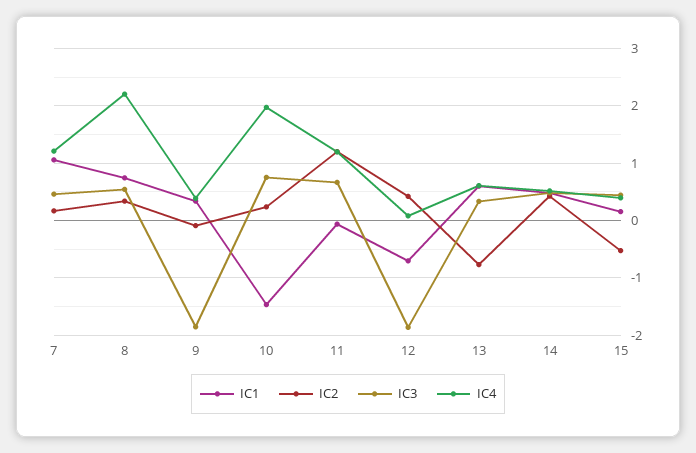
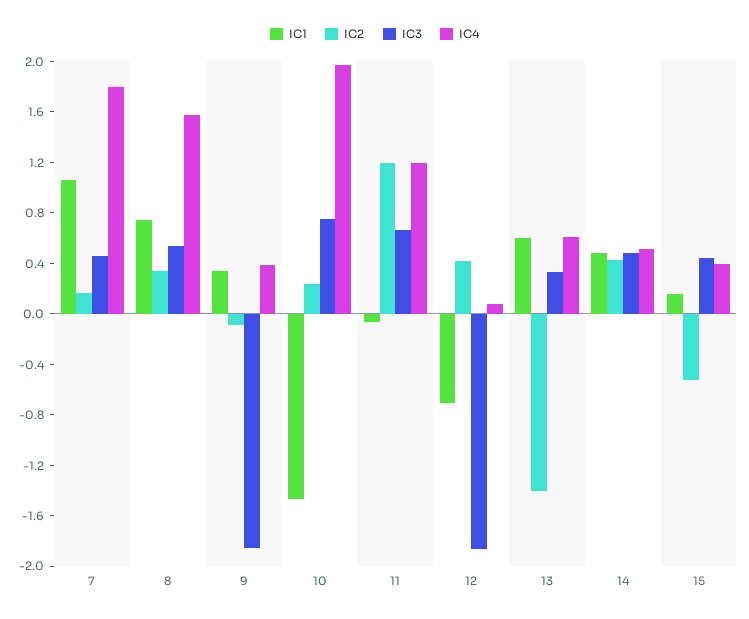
  {
    "IC1": {
      "7": 1.1,
      "8": 0.7,
      "9": 0.3,
      "10": -1.5,
      "11": -0.1,
      "12": -0.7,
      "13": 0.6,
      "14": 0.5,
      "15": 0.2
    },
    "IC2": {
      "7": 0.2,
      "8": 0.3,
      "9": -0.1,
      "10": 0.2,
      "11": 1.2,
      "12": 0.4,
-     "13": -0.8,
+     "13": -1.4,
      "14": 0.4,
      "15": -0.5
    },
    "IC3": {
      "7": 0.5,
      "8": 0.5,
      "9": -1.9,
      "10": 0.8,
      "11": 0.7,
      "12": -1.9,
      "13": 0.3,
      "14": 0.5,
      "15": 0.4
    },
    "IC4": {
-     "7": 1.2,
+     "7": 1.8,
-     "8": 2.2,
+     "8": 1.6,
      "9": 0.4,
      "10": 2,
      "11": 1.2,
      "12": 0.1,
      "13": 0.6,
      "14": 0.5,
      "15": 0.4
    }
  }

